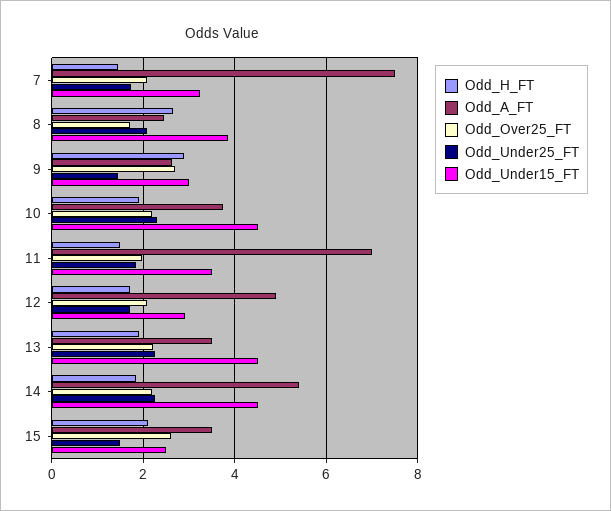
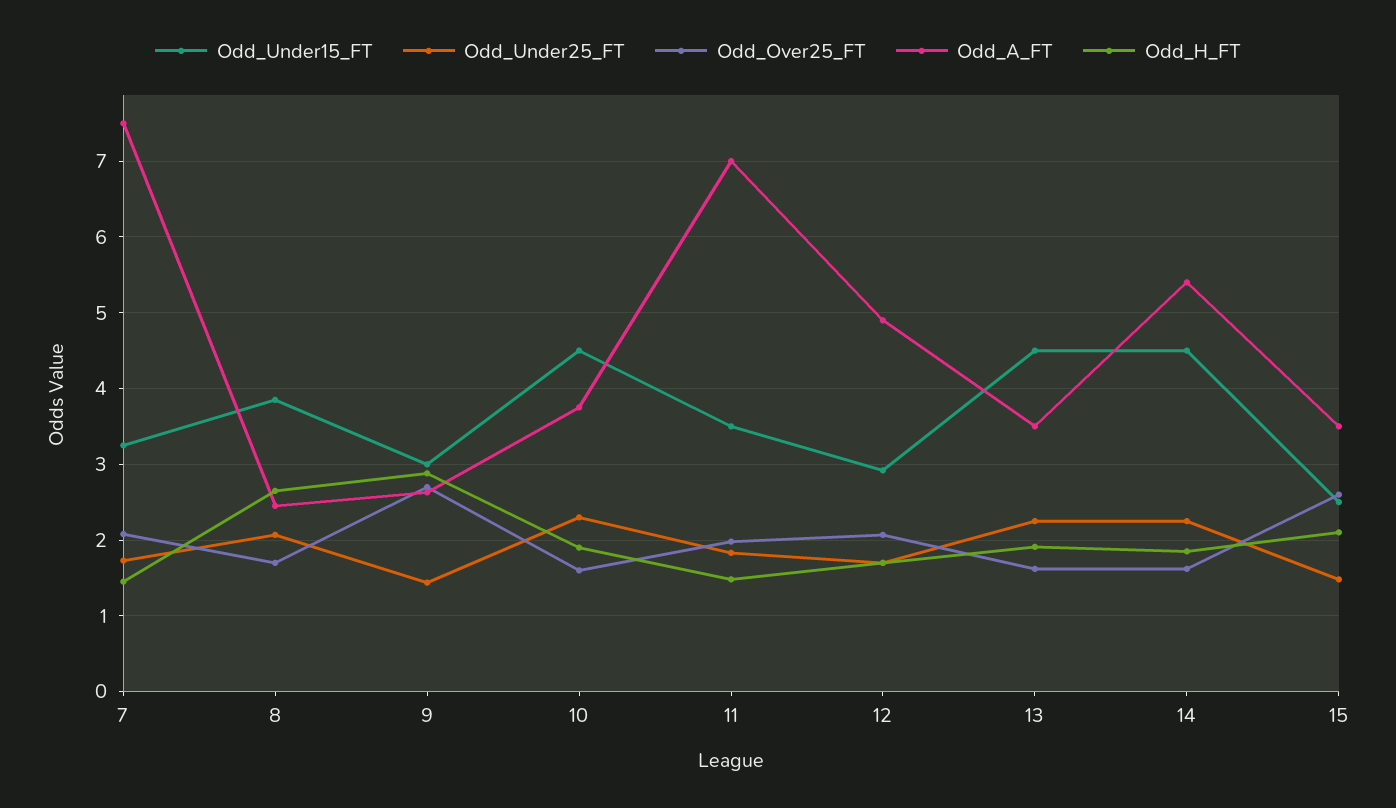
  {
    "Odd_H_FT": {
      "7": 1.5,
      "8": 2.7,
      "9": 2.9,
      "10": 1.9,
      "11": 1.5,
      "12": 1.7,
      "13": 1.9,
      "14": 1.9,
      "15": 2.1
    },
    "Odd_A_FT": {
      "7": 7.5,
      "8": 2.5,
      "9": 2.6,
      "10": 3.8,
      "11": 7,
      "12": 4.9,
      "13": 3.5,
      "14": 5.4,
      "15": 3.5
    },
    "Odd_Over25_FT": {
      "7": 2.1,
      "8": 1.7,
      "9": 2.7,
-     "10": 2.2,
+     "10": 1.6,
      "11": 2,
      "12": 2.1,
-     "13": 2.2,
+     "13": 1.6,
-     "14": 2.2,
+     "14": 1.6,
      "15": 2.6
    },
    "Odd_Under25_FT": {
      "7": 1.7,
      "8": 2.1,
      "9": 1.4,
      "10": 2.3,
      "11": 1.8,
      "12": 1.7,
      "13": 2.3,
      "14": 2.3,
      "15": 1.5
    },
    "Odd_Under15_FT": {
      "7": 3.3,
      "8": 3.9,
      "9": 3,
      "10": 4.5,
      "11": 3.5,
      "12": 2.9,
      "13": 4.5,
      "14": 4.5,
      "15": 2.5
    }
  }

